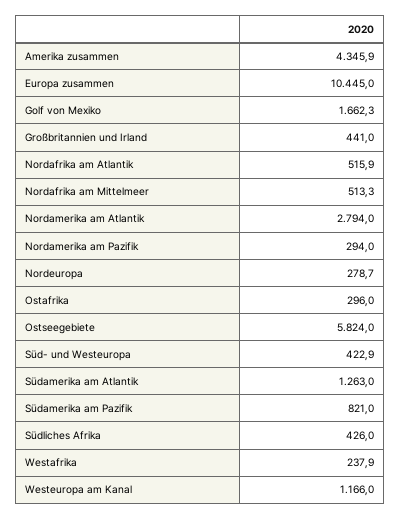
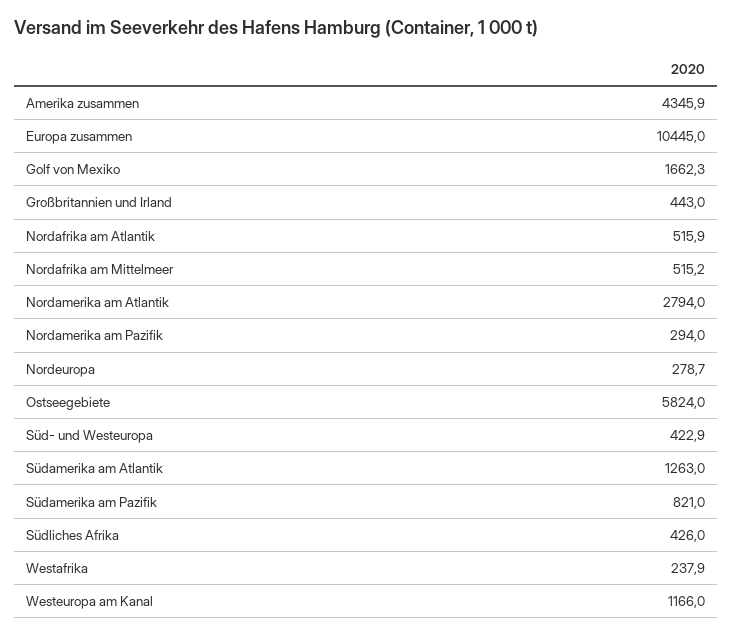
  {
    "Amerika zusammen": 4345.9,
    "Europa zusammen": 10445,
    "Golf von Mexiko": 1662.3,
-   "Großbritannien und Irland": 441,
+   "Großbritannien und Irland": 443,
    "Nordafrika am Atlantik": 515.9,
-   "Nordafrika am Mittelmeer": 513.3,
+   "Nordafrika am Mittelmeer": 515.2,
    "Nordamerika am Atlantik": 2794,
    "Nordamerika am Pazifik": 294,
    "Nordeuropa": 278.7,
-   "Ostafrika": 296,
    "Ostseegebiete": 5824,
    "Süd- und Westeuropa": 422.9,
    "Südamerika am Atlantik": 1263,
    "Südamerika am Pazifik": 821,
    "Südliches Afrika": 426,
    "Westafrika": 237.9,
    "Westeuropa am Kanal": 1166
  }

